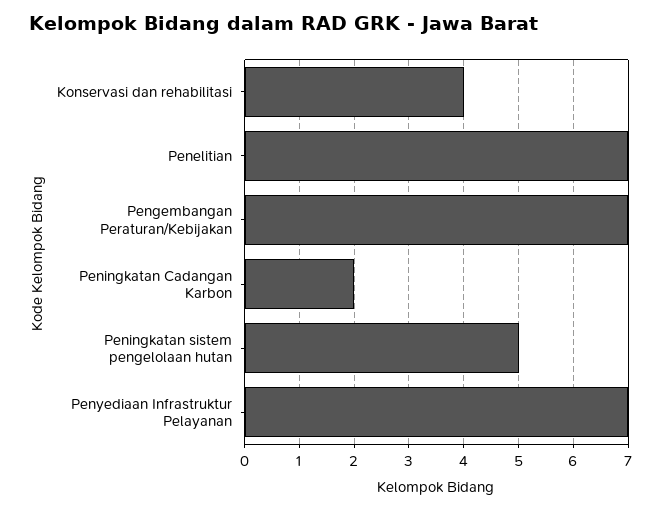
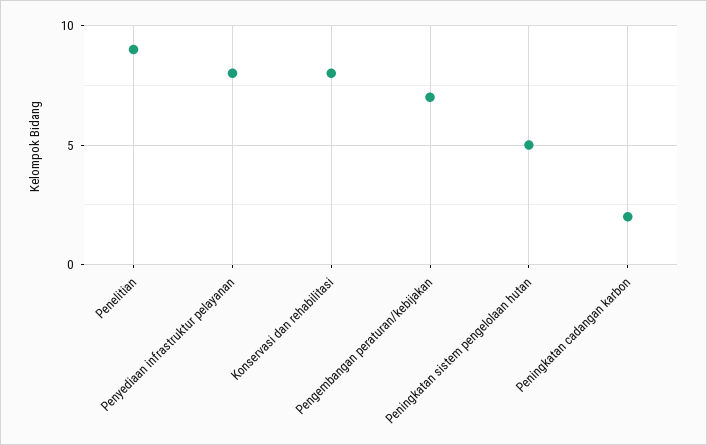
  {
-   "Konservasi dan rehabilitasi": 4,
+   "Konservasi dan rehabilitasi": 8,
-   "Penelitian": 7,
+   "Penelitian": 9,
    "Pengembangan Peraturan/Kebijakan": 7,
    "Peningkatan Cadangan Karbon": 2,
    "Peningkatan sistem pengelolaan hutan": 5,
-   "Penyediaan Infrastruktur Pelayanan": 7
+   "Penyediaan Infrastruktur Pelayanan": 8
  }

